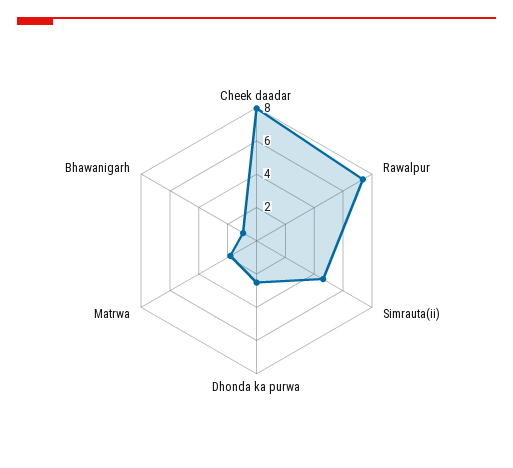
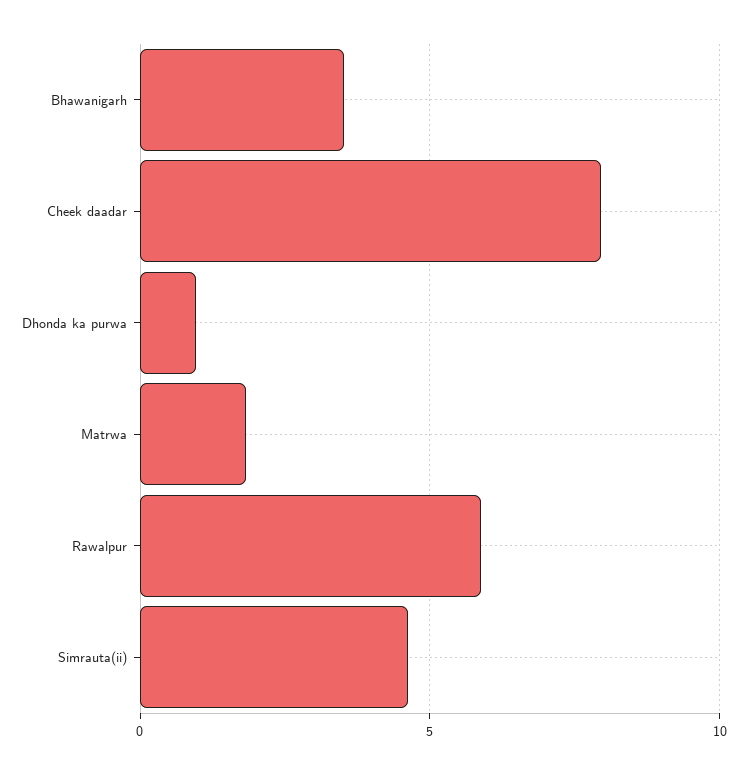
  {
    "Cheek daadar": 8,
-   "Rawalpur": 7.5,
+   "Rawalpur": 6,
    "Simrauta(ii)": 4.5,
-   "Dhonda ka purwa": 2.5,
+   "Dhonda ka purwa": 1,
    "Matrwa": 2,
-   "Bhawanigarh": 1
+   "Bhawanigarh": 3.5
  }

